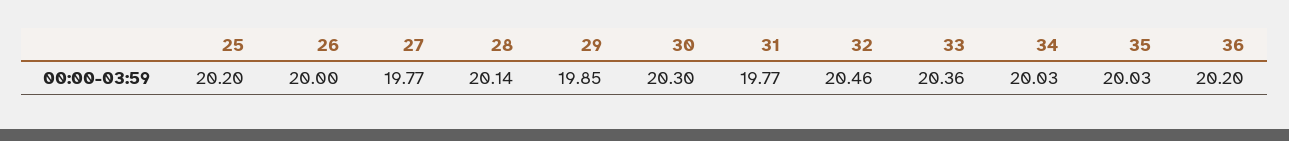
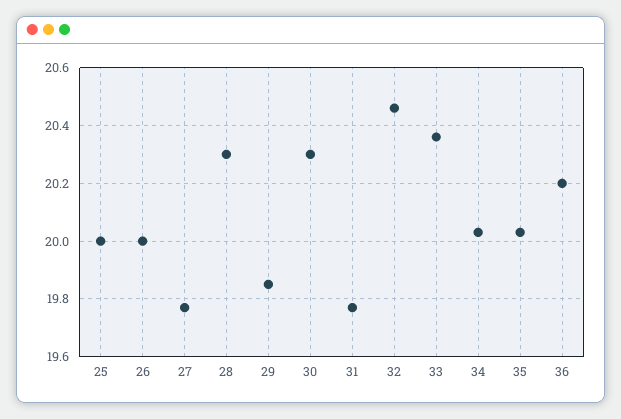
  {
-   "25": 20.2,
+   "25": 20,
    "26": 20,
    "27": 19.77,
-   "28": 20.14,
+   "28": 20.3,
    "29": 19.85,
    "30": 20.3,
    "31": 19.77,
    "32": 20.46,
    "33": 20.36,
    "34": 20.03,
    "35": 20.03,
    "36": 20.2
  }

